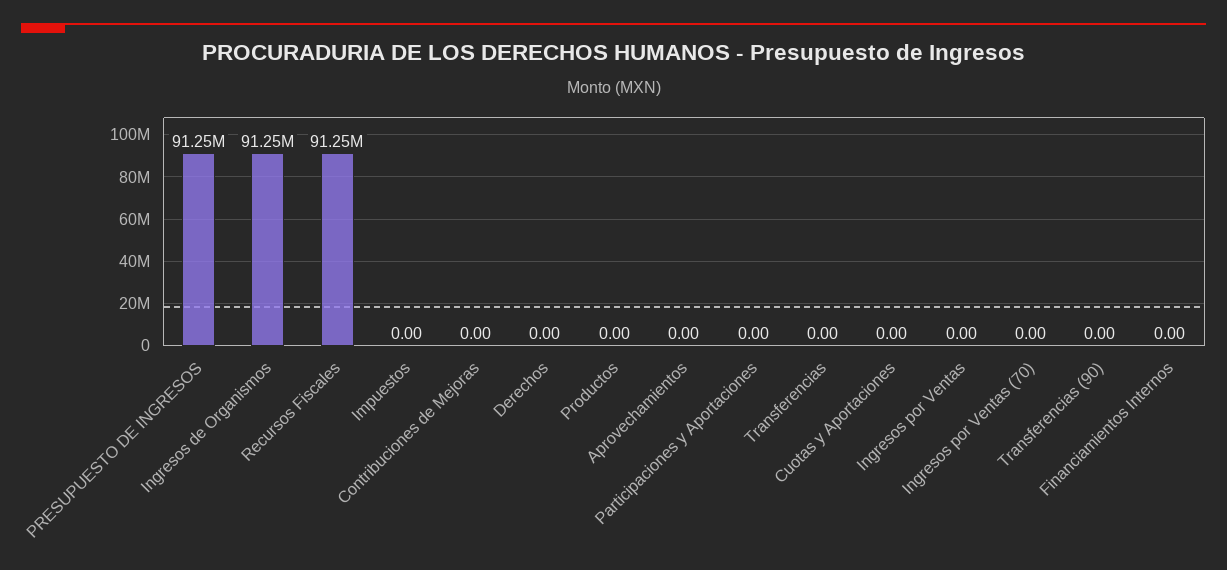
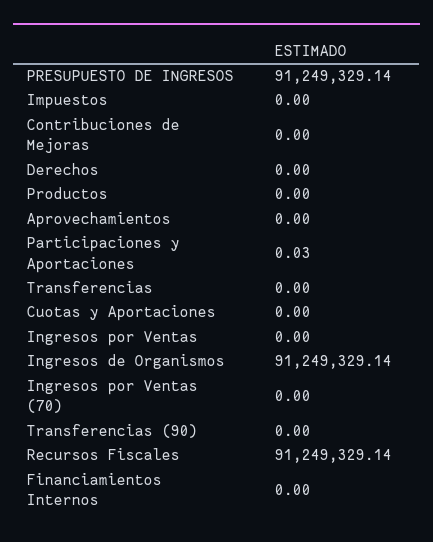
  {
    "PRESUPUESTO DE INGRESOS": 91249329.14,
    "Ingresos de Organismos": 91249329.14,
    "Recursos Fiscales": 91249329.14,
    "Impuestos": 0,
    "Contribuciones de Mejoras": 0,
    "Derechos": 0,
    "Productos": 0,
    "Aprovechamientos": 0,
-   "Participaciones y Aportaciones": 0,
+   "Participaciones y Aportaciones": 0.03,
    "Transferencias": 0,
    "Cuotas y Aportaciones": 0,
    "Ingresos por Ventas": 0,
    "Ingresos por Ventas (70)": 0,
    "Transferencias (90)": 0,
    "Financiamientos Internos": 0
  }

